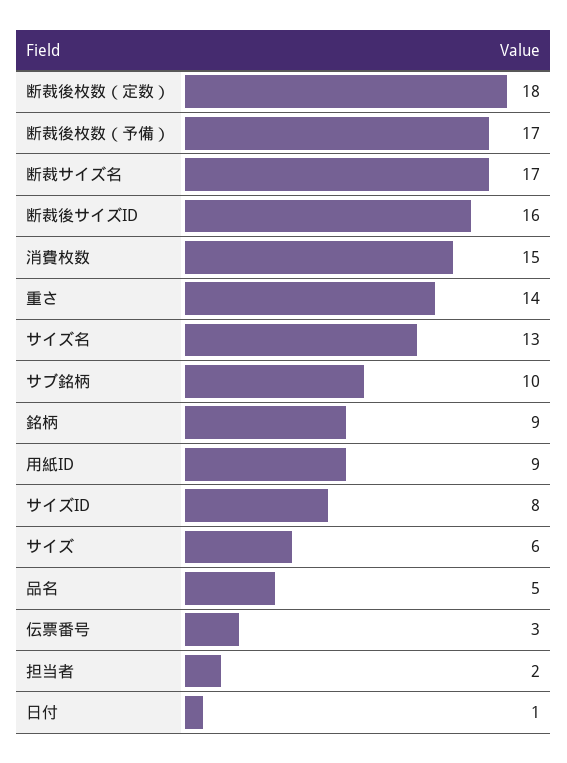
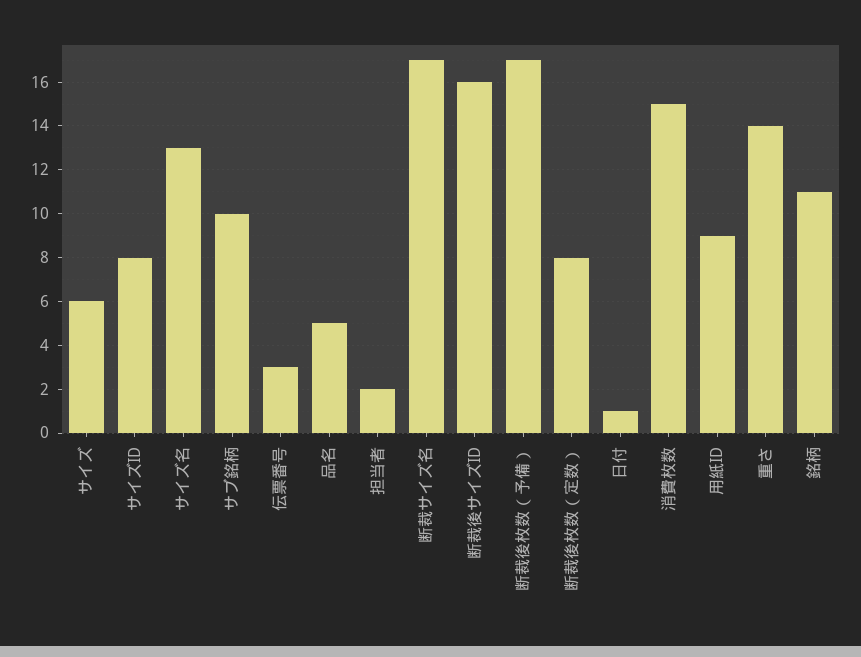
  {
-   "断裁後枚数（定数）": 18,
+   "断裁後枚数（定数）": 8,
    "断裁後枚数（予備）": 17,
    "断裁サイズ名": 17,
    "断裁後サイズID": 16,
    "消費枚数": 15,
    "重さ": 14,
    "サイズ名": 13,
    "サブ銘柄": 10,
-   "銘柄": 9,
+   "銘柄": 11,
    "用紙ID": 9,
    "サイズID": 8,
    "サイズ": 6,
    "品名": 5,
    "伝票番号": 3,
    "担当者": 2,
    "日付": 1
  }

